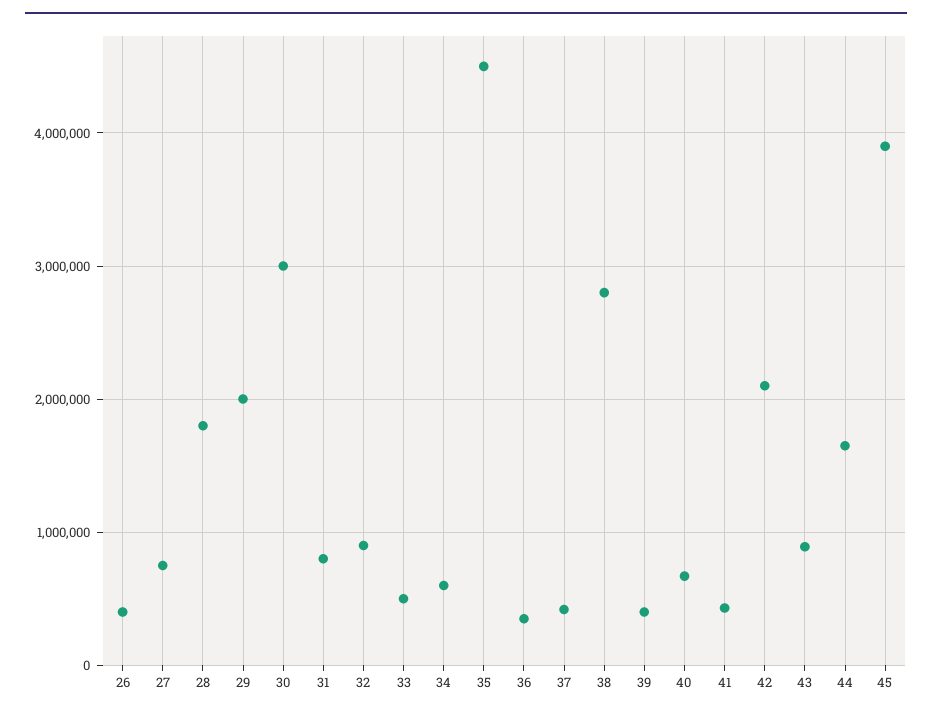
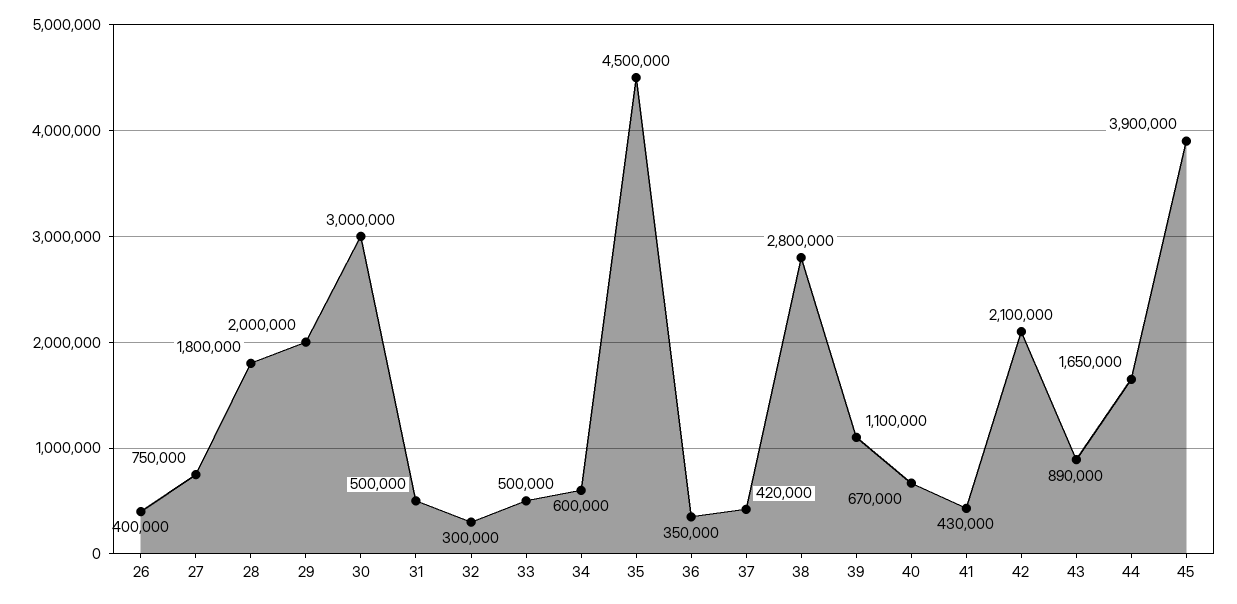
  {
    "26": 400000,
    "27": 750000,
    "28": 1800000,
    "29": 2000000,
    "30": 3000000,
-   "31": 800000,
+   "31": 500000,
-   "32": 900000,
+   "32": 300000,
    "33": 500000,
    "34": 600000,
    "35": 4500000,
    "36": 350000,
    "37": 420000,
    "38": 2800000,
-   "39": 400000,
+   "39": 1100000,
    "40": 670000,
    "41": 430000,
    "42": 2100000,
    "43": 890000,
    "44": 1650000,
    "45": 3900000
  }

